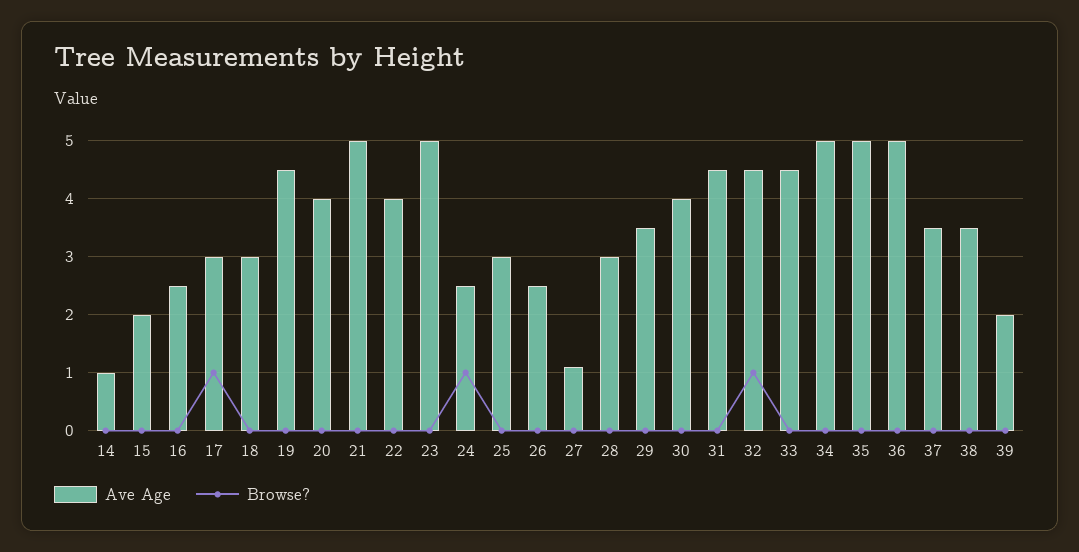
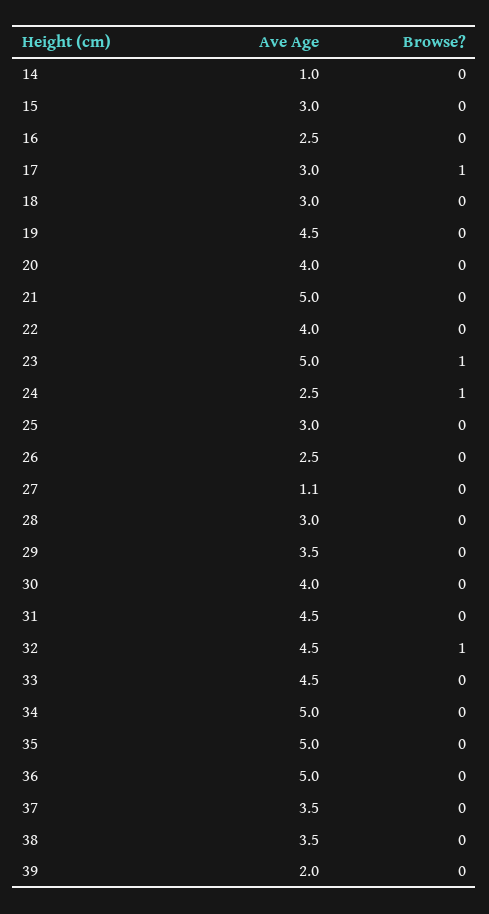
  {
    "Ave Age": {
      "14": 1,
-     "15": 2,
+     "15": 3,
      "16": 2.5,
      "17": 3,
      "18": 3,
      "19": 4.5,
      "20": 4,
      "21": 5,
      "22": 4,
      "23": 5,
      "24": 2.5,
      "25": 3,
      "26": 2.5,
      "27": 1.1,
      "28": 3,
      "29": 3.5,
      "30": 4,
      "31": 4.5,
      "32": 4.5,
      "33": 4.5,
      "34": 5,
      "35": 5,
      "36": 5,
      "37": 3.5,
      "38": 3.5,
      "39": 2
    },
    "Browse?": {
      "14": 0,
      "15": 0,
      "16": 0,
      "17": 1,
      "18": 0,
      "19": 0,
      "20": 0,
      "21": 0,
      "22": 0,
-     "23": 0,
+     "23": 1,
      "24": 1,
      "25": 0,
      "26": 0,
      "27": 0,
      "28": 0,
      "29": 0,
      "30": 0,
      "31": 0,
      "32": 1,
      "33": 0,
      "34": 0,
      "35": 0,
      "36": 0,
      "37": 0,
      "38": 0,
      "39": 0
    }
  }

